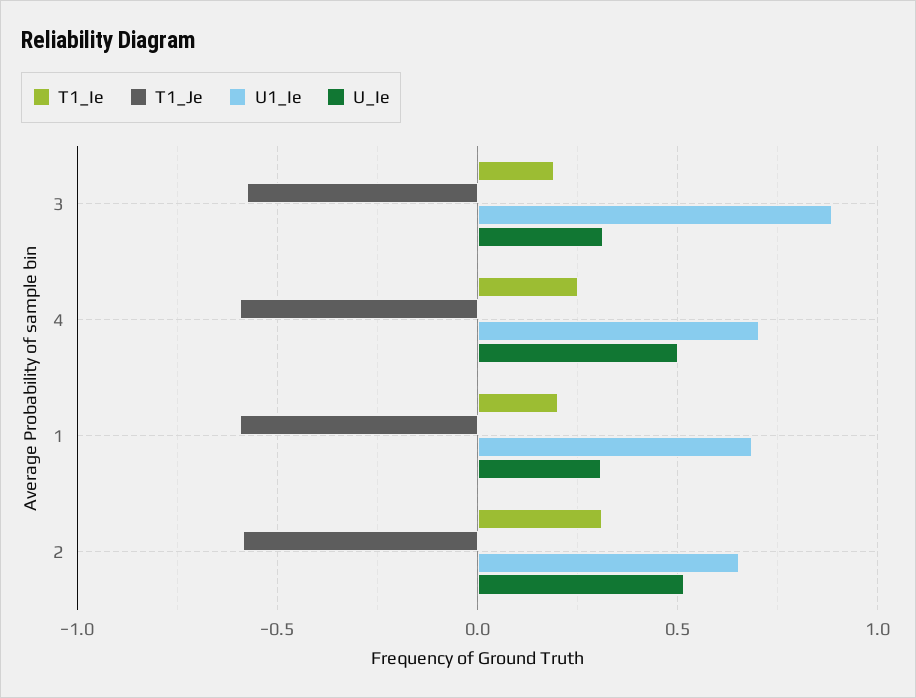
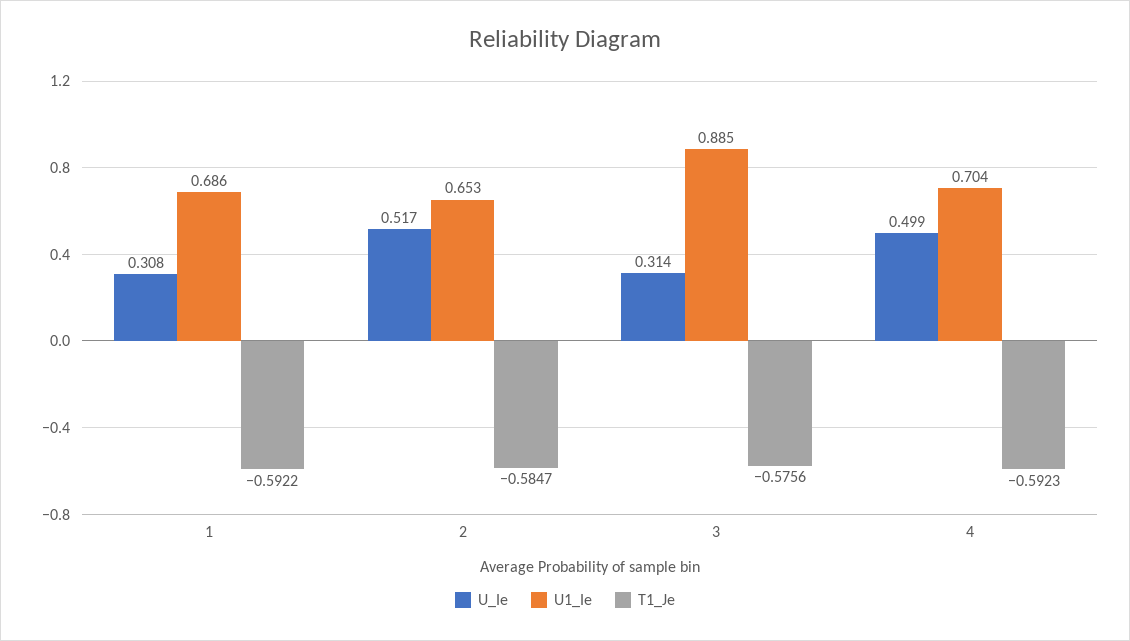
  {
-   "T1_Ie": {
-     "3": 0.2,
-     "4": 0.25,
-     "1": 0.2,
-     "2": 0.3
-   },
    "T1_Je": {
      "3": -0.5756,
      "4": -0.5923,
      "1": -0.5922,
      "2": -0.5847
    },
    "U1_Ie": {
      "3": 0.885,
      "4": 0.704,
      "1": 0.686,
      "2": 0.653
    },
    "U_Ie": {
      "3": 0.314,
      "4": 0.499,
      "1": 0.308,
      "2": 0.517
    }
  }

